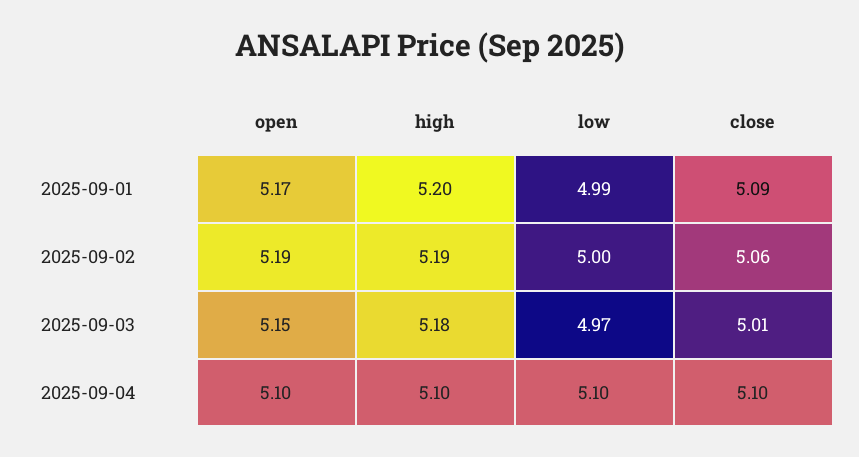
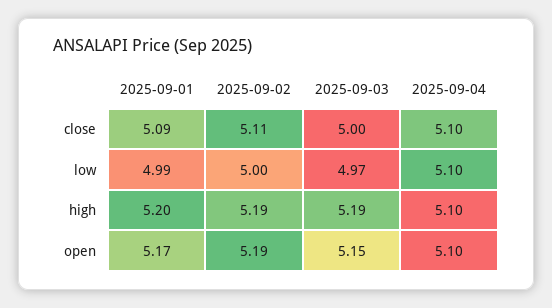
  {
    "open": {
      "2025-09-01": 5.17,
      "2025-09-02": 5.19,
      "2025-09-03": 5.15,
      "2025-09-04": 5.1
    },
    "high": {
      "2025-09-01": 5.2,
      "2025-09-02": 5.19,
-     "2025-09-03": 5.18,
+     "2025-09-03": 5.19,
      "2025-09-04": 5.1
    },
    "low": {
      "2025-09-01": 4.99,
      "2025-09-02": 5,
      "2025-09-03": 4.97,
      "2025-09-04": 5.1
    },
    "close": {
      "2025-09-01": 5.09,
-     "2025-09-02": 5.06,
+     "2025-09-02": 5.11,
-     "2025-09-03": 5.01,
+     "2025-09-03": 5,
      "2025-09-04": 5.1
    }
  }

